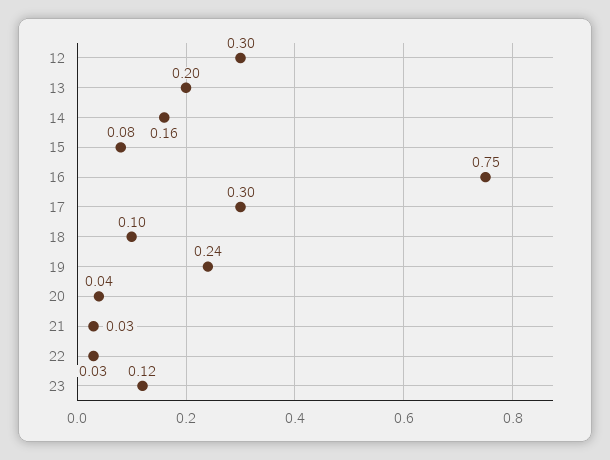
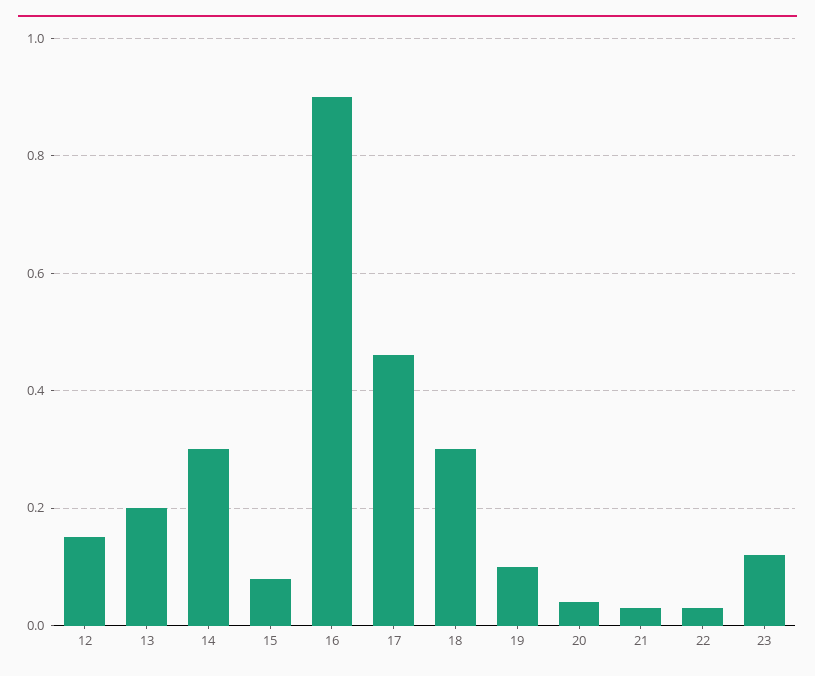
  {
-   "12": 0.3,
+   "12": 0.15,
    "13": 0.2,
-   "14": 0.16,
+   "14": 0.3,
    "15": 0.08,
-   "16": 0.75,
+   "16": 0.9,
-   "17": 0.3,
+   "17": 0.45,
-   "18": 0.1,
+   "18": 0.3,
-   "19": 0.24,
+   "19": 0.1,
    "20": 0.04,
    "21": 0.03,
    "22": 0.03,
    "23": 0.12
  }

